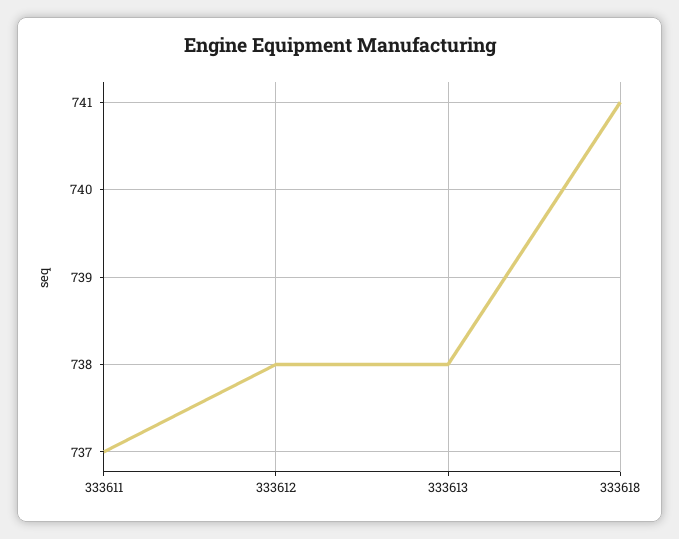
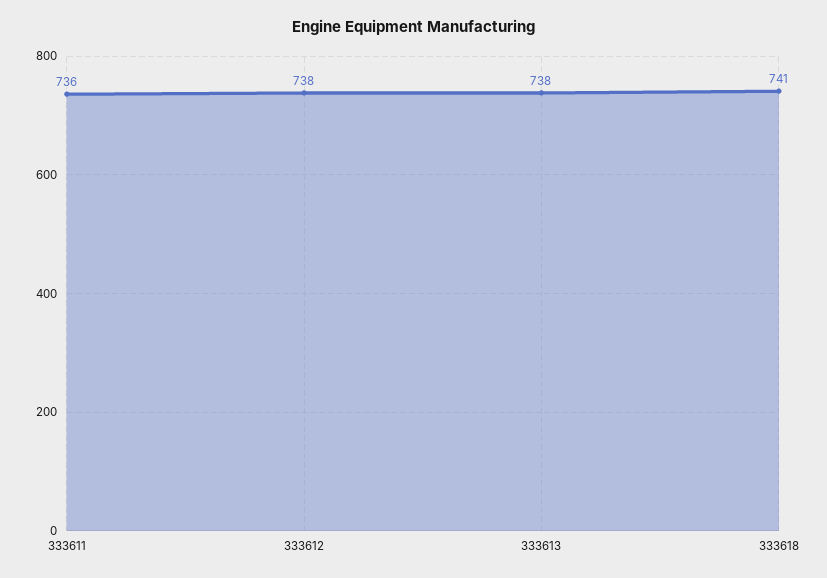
  {
-   "333611": 737,
+   "333611": 736,
    "333612": 738,
    "333613": 738,
    "333618": 741
  }

